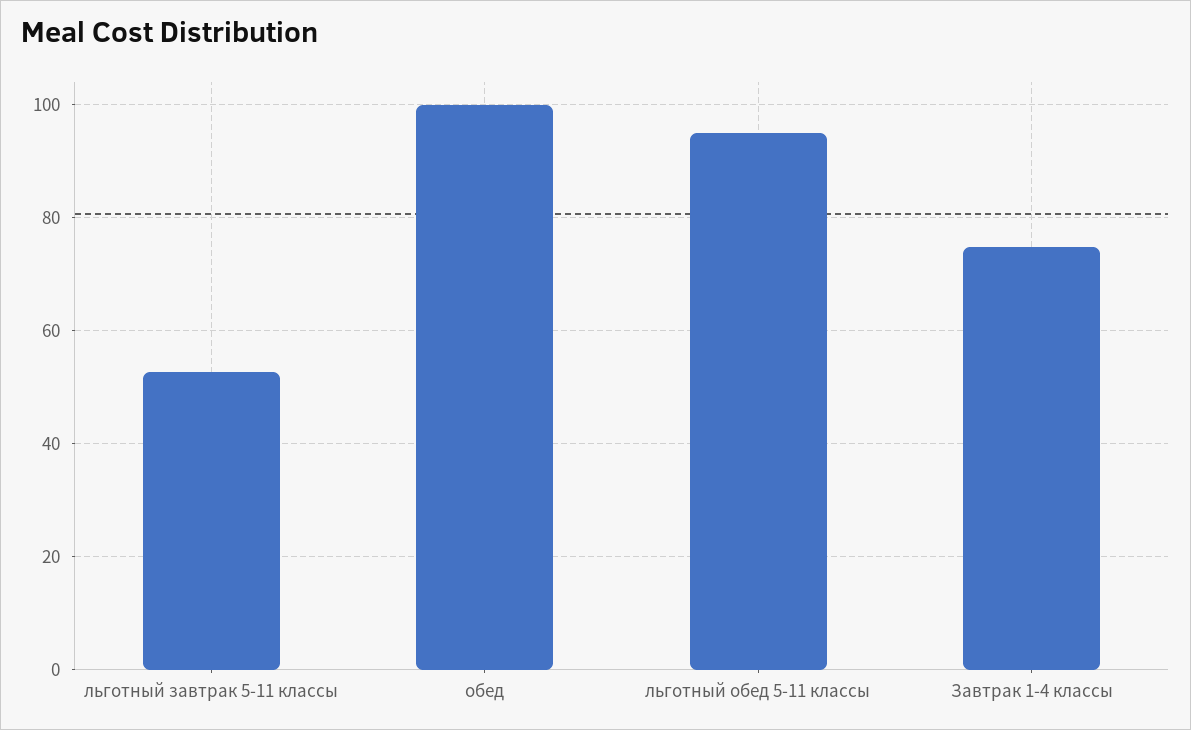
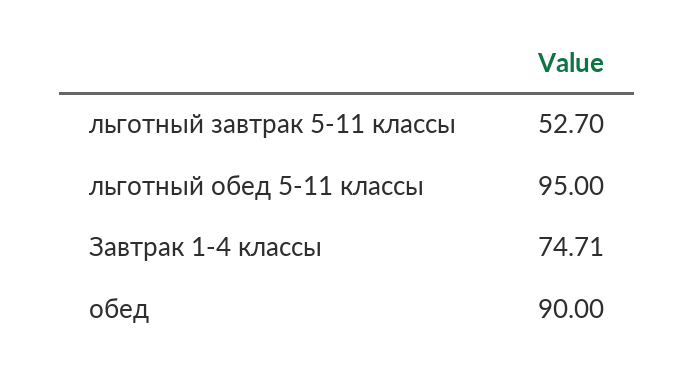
  {
    "льготный завтрак 5-11 классы": 52.7,
-   "обед": 100,
+   "обед": 90,
    "льготный обед 5-11 классы": 95,
    "Завтрак 1-4 классы": 74.71
  }

